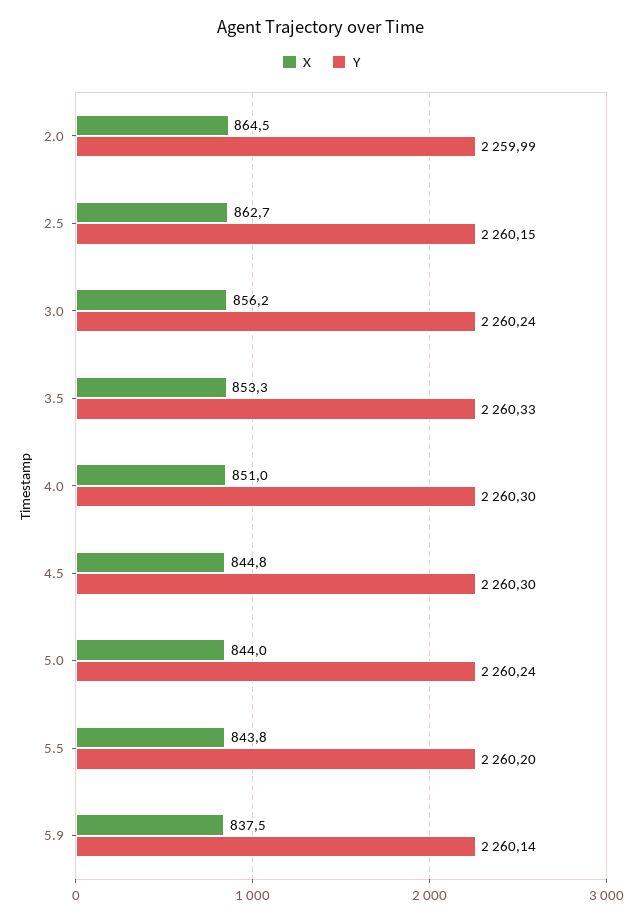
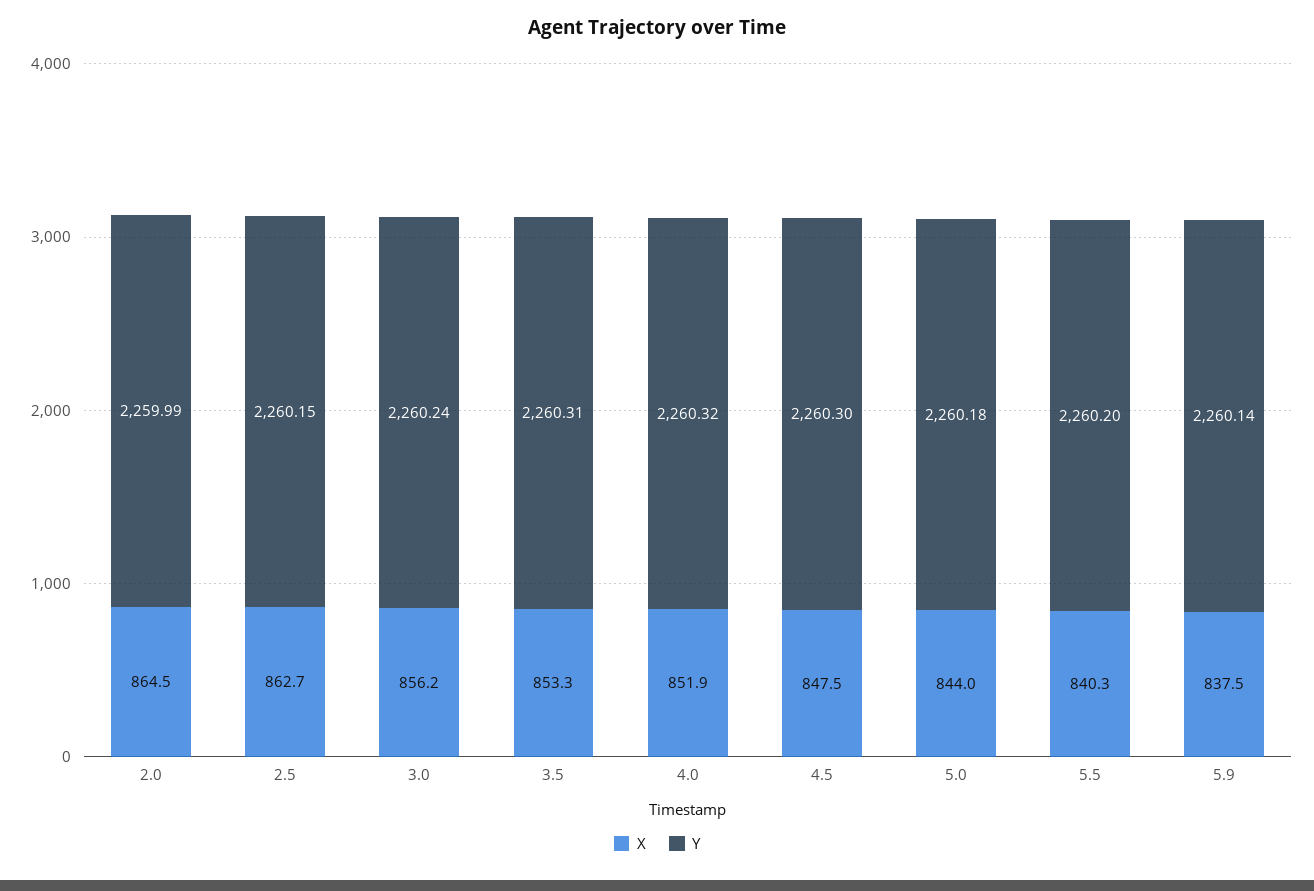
  {
    "X": {
      "2.0": 864.5,
      "2.5": 862.7,
      "3.0": 856.2,
      "3.5": 853.3,
-     "4.0": 851,
+     "4.0": 851.9,
-     "4.5": 844.8,
+     "4.5": 847.5,
      "5.0": 844,
-     "5.5": 843.8,
+     "5.5": 840.3,
      "5.9": 837.5
    },
    "Y": {
      "2.0": 2259.99,
      "2.5": 2260.15,
      "3.0": 2260.24,
-     "3.5": 2260.33,
+     "3.5": 2260.31,
-     "4.0": 2260.3,
+     "4.0": 2260.32,
      "4.5": 2260.3,
-     "5.0": 2260.24,
+     "5.0": 2260.18,
      "5.5": 2260.2,
      "5.9": 2260.14
    }
  }

